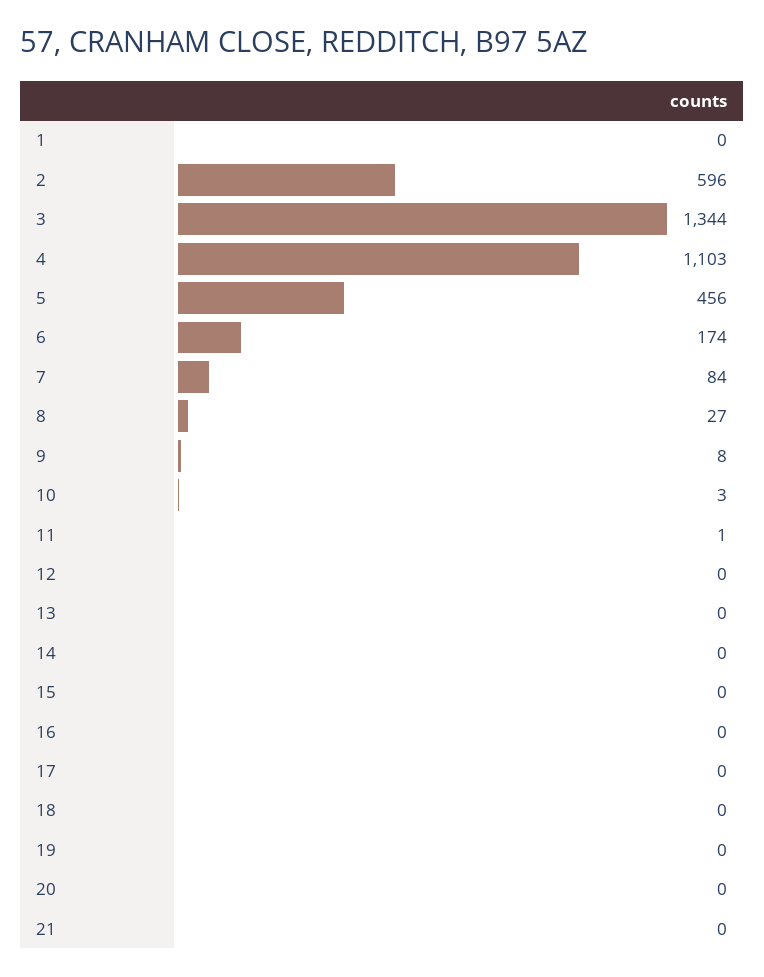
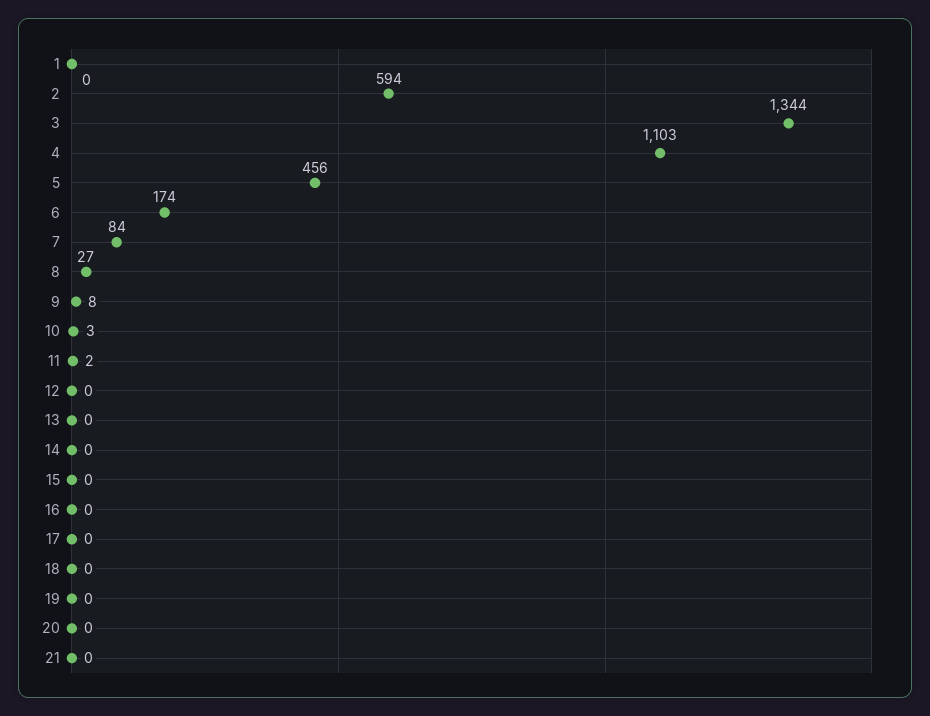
  {
    "1": 0,
-   "2": 596,
+   "2": 594,
    "3": 1344,
    "4": 1103,
    "5": 456,
    "6": 174,
    "7": 84,
    "8": 27,
    "9": 8,
    "10": 3,
-   "11": 1,
+   "11": 2,
    "12": 0,
    "13": 0,
    "14": 0,
    "15": 0,
    "16": 0,
    "17": 0,
    "18": 0,
    "19": 0,
    "20": 0,
    "21": 0
  }

